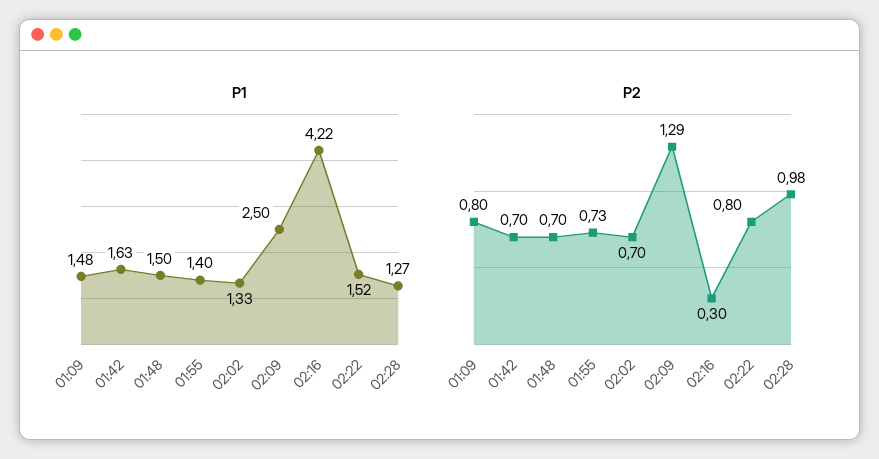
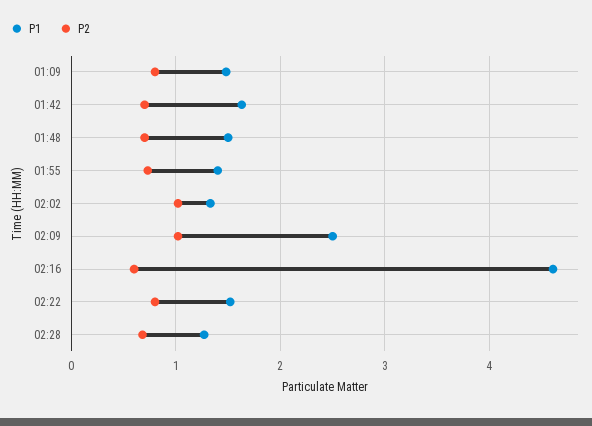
  {
    "P1": {
      "01:09": 1.48,
      "01:42": 1.63,
      "01:48": 1.5,
      "01:55": 1.4,
      "02:02": 1.33,
      "02:09": 2.5,
-     "02:16": 4.22,
+     "02:16": 4.6,
      "02:22": 1.52,
      "02:28": 1.27
    },
    "P2": {
      "01:09": 0.8,
      "01:42": 0.7,
      "01:48": 0.7,
      "01:55": 0.73,
-     "02:02": 0.7,
+     "02:02": 1,
-     "02:09": 1.29,
+     "02:09": 1,
-     "02:16": 0.3,
+     "02:16": 0.6,
      "02:22": 0.8,
-     "02:28": 0.98
+     "02:28": 0.7
    }
  }

